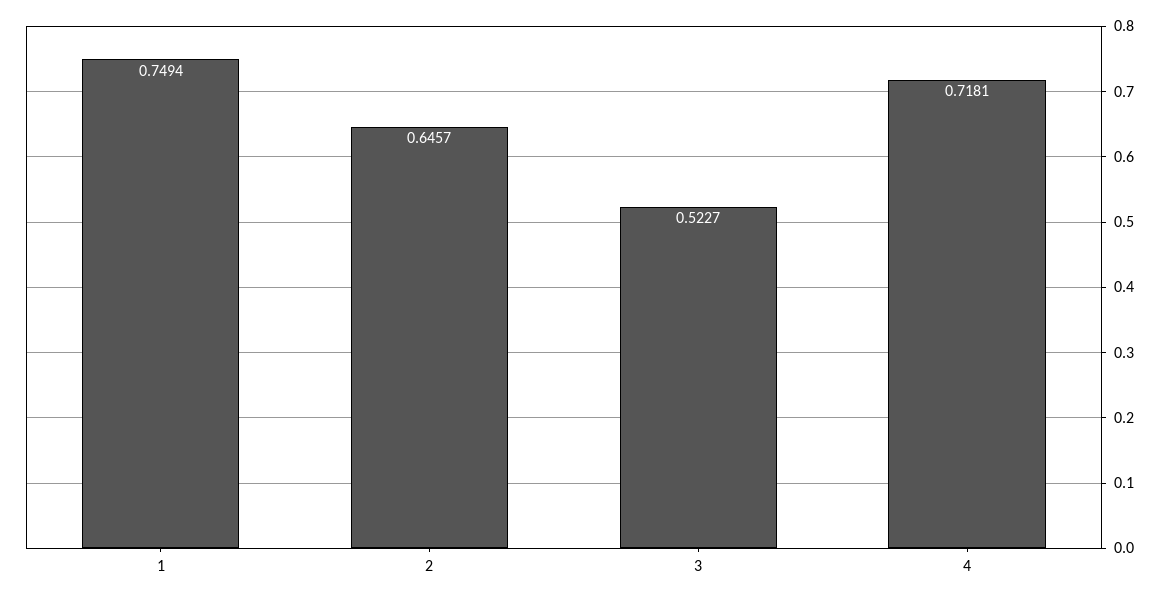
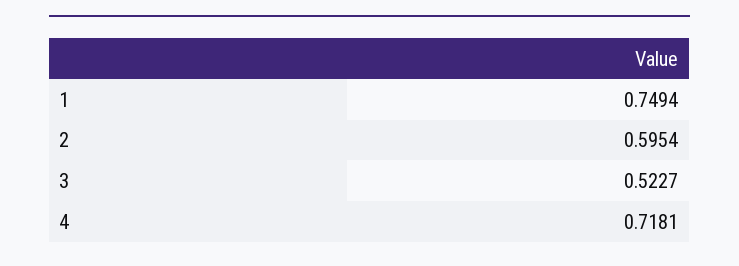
  {
    "1": 0.7494,
-   "2": 0.6457,
+   "2": 0.5954,
    "3": 0.5227,
    "4": 0.7181
  }

